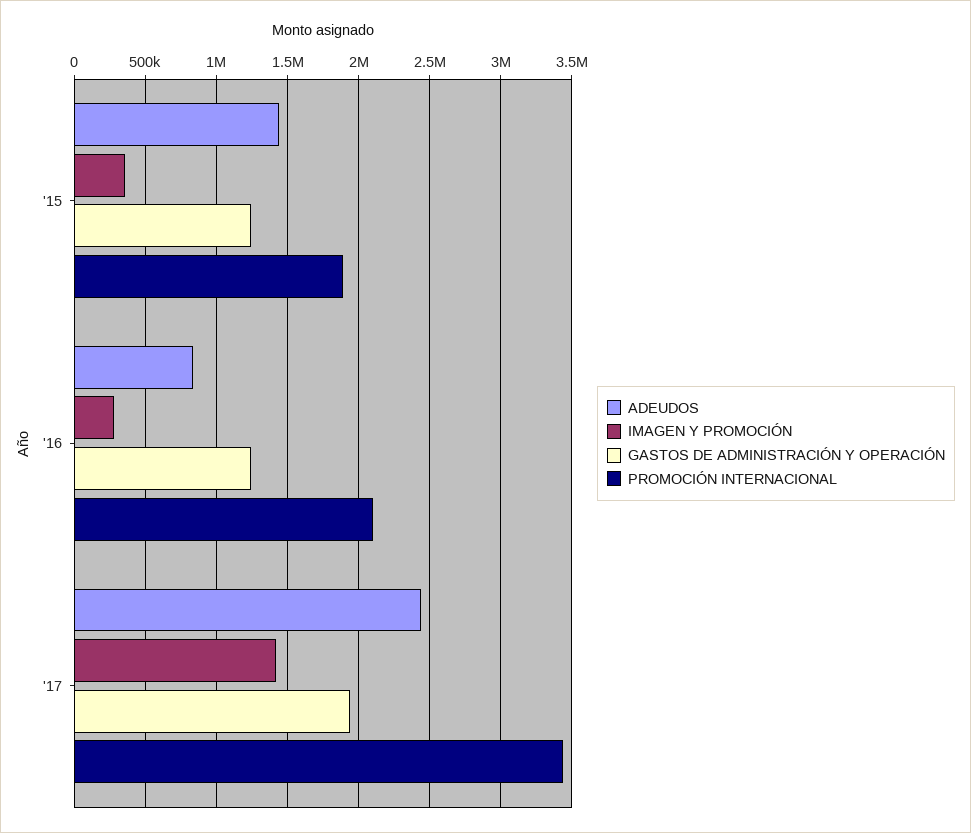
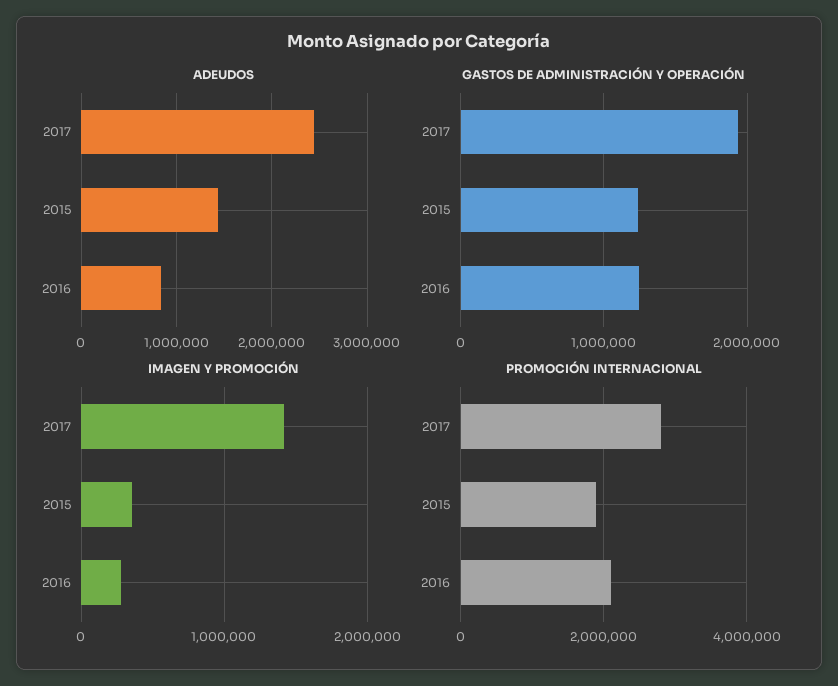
  {
    "ADEUDOS": {
      "'15": 1450000,
      "'16": 850000,
      "'17": 2450000
    },
    "IMAGEN Y PROMOCIÓN": {
      "'15": 350000,
      "'16": 300000,
      "'17": 1400000
    },
    "GASTOS DE ADMINISTRACIÓN Y OPERACIÓN": {
      "'15": 1250000,
      "'16": 1250000,
      "'17": 1950000
    },
    "PROMOCIÓN INTERNACIONAL": {
      "'15": 1900000,
      "'16": 2100000,
-     "'17": 3450000
+     "'17": 2800000
    }
  }

